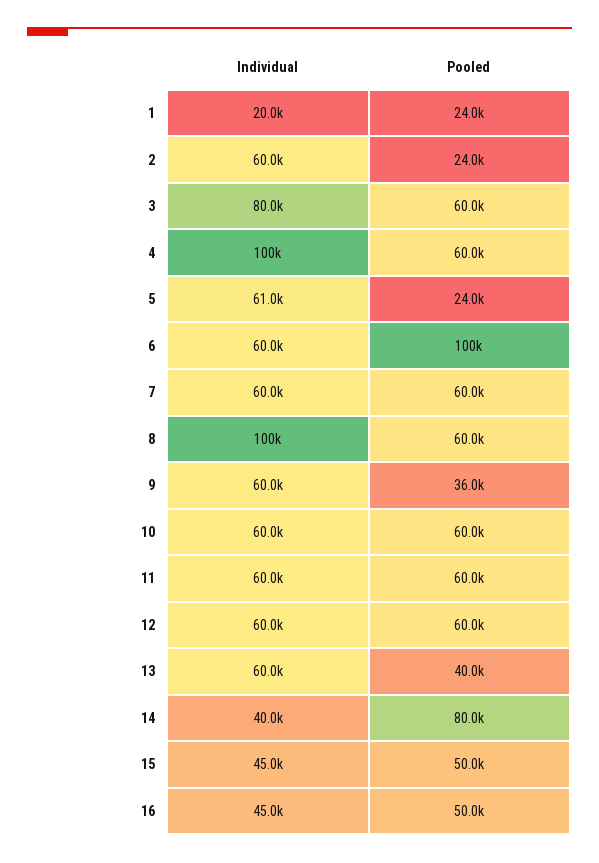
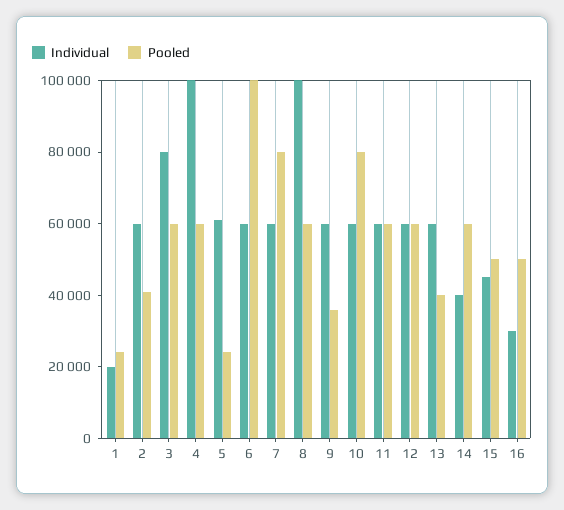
  {
    "Individual": {
      "1": 20000,
      "2": 60000,
      "3": 80000,
      "4": 100000,
      "5": 61000,
      "6": 60000,
      "7": 60000,
      "8": 100000,
      "9": 60000,
      "10": 60000,
      "11": 60000,
      "12": 60000,
      "13": 60000,
      "14": 40000,
      "15": 45000,
-     "16": 45000
+     "16": 30000
    },
    "Pooled": {
      "1": 24000,
-     "2": 24000,
+     "2": 40000,
      "3": 60000,
      "4": 60000,
      "5": 24000,
      "6": 100000,
-     "7": 60000,
+     "7": 80000,
      "8": 60000,
      "9": 36000,
-     "10": 60000,
+     "10": 80000,
      "11": 60000,
      "12": 60000,
      "13": 40000,
-     "14": 80000,
+     "14": 60000,
      "15": 50000,
      "16": 50000
    }
  }

